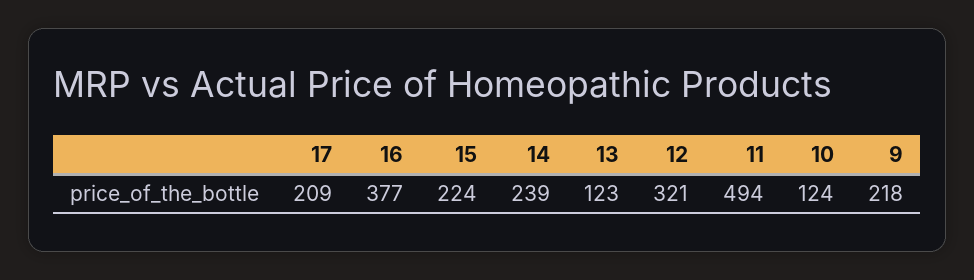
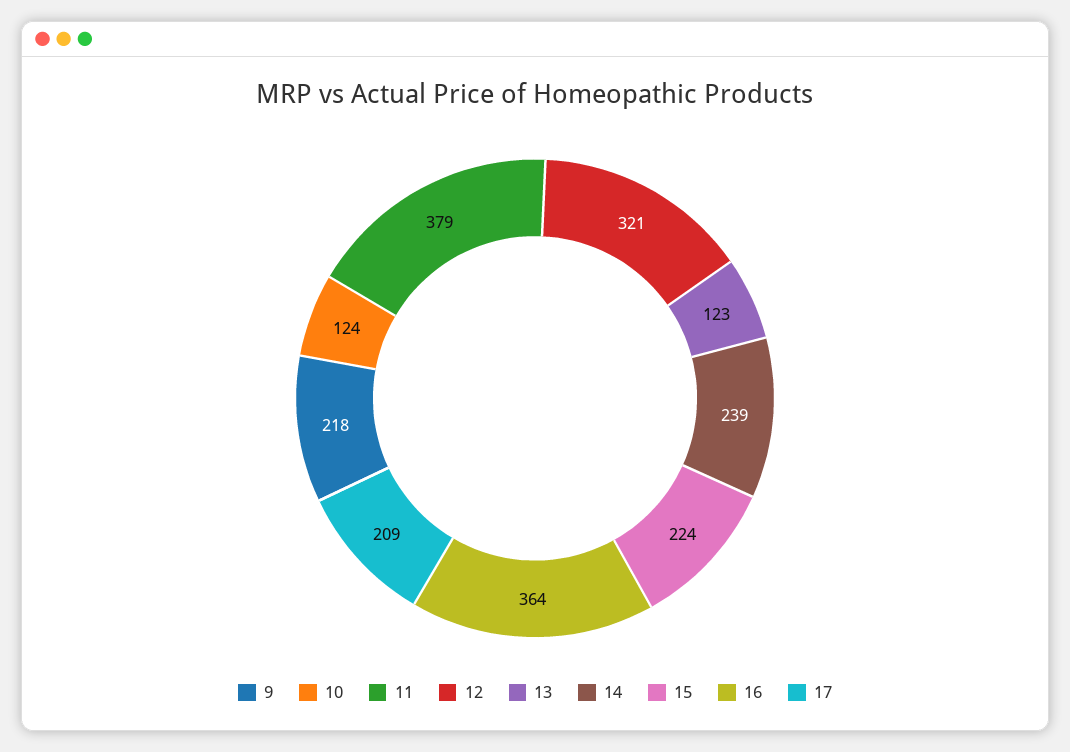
  {
    "17": 209,
-   "16": 377,
+   "16": 364,
    "15": 224,
    "14": 239,
    "13": 123,
    "12": 321,
-   "11": 494,
+   "11": 379,
    "10": 124,
    "9": 218
  }

